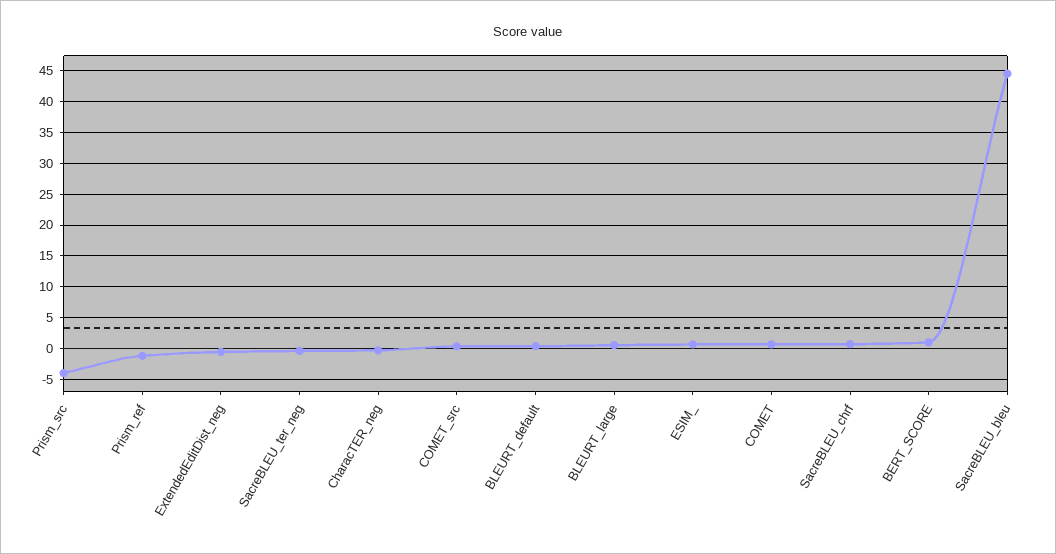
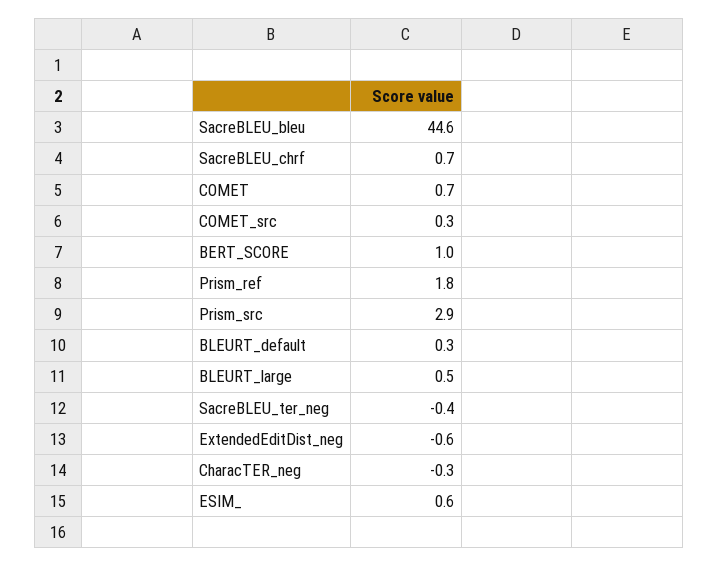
  {
-   "Prism_src": -4,
+   "Prism_src": 2.9,
-   "Prism_ref": -1,
+   "Prism_ref": 1.8,
    "ExtendedEditDist_neg": -0.6,
    "SacreBLEU_ter_neg": -0.4,
    "CharacTER_neg": -0.3,
    "COMET_src": 0.3,
    "BLEURT_default": 0.3,
    "BLEURT_large": 0.5,
    "ESIM_": 0.6,
    "COMET": 0.7,
    "SacreBLEU_chrf": 0.7,
    "BERT_SCORE": 1,
    "SacreBLEU_bleu": 44.6
  }

